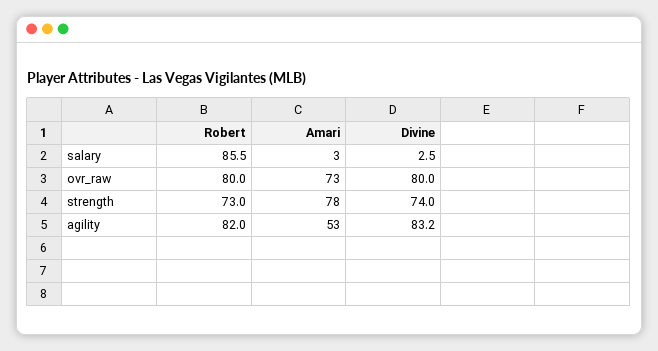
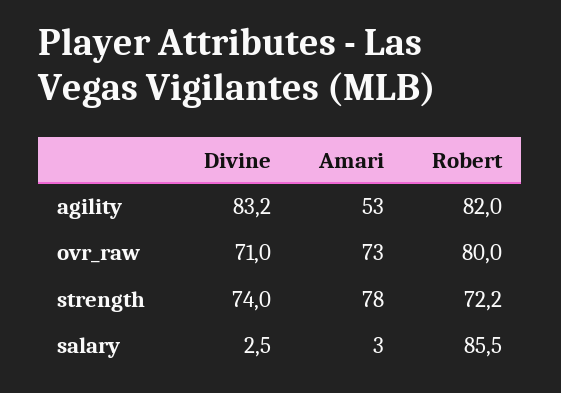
  {
    "Robert": {
      "salary": 85.5,
      "ovr_raw": 80,
-     "strength": 73,
+     "strength": 72.2,
      "agility": 82
    },
    "Amari": {
      "salary": 3,
      "ovr_raw": 73,
      "strength": 78,
      "agility": 53
    },
    "Divine": {
      "salary": 2.5,
-     "ovr_raw": 80,
+     "ovr_raw": 71,
      "strength": 74,
      "agility": 83.2
    }
  }

